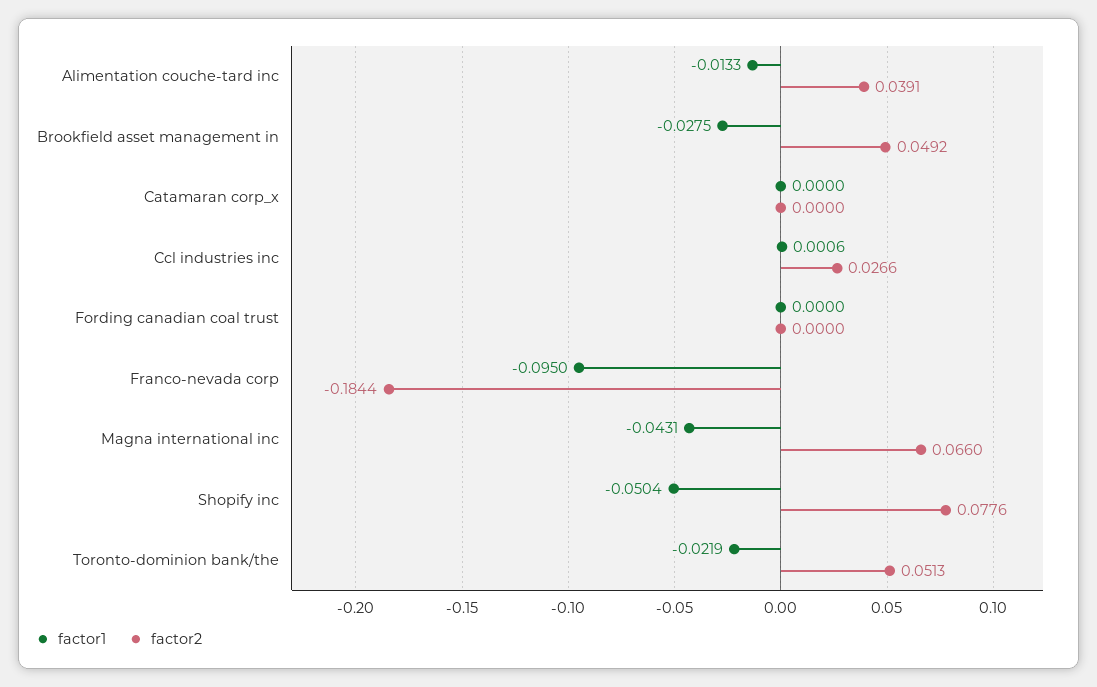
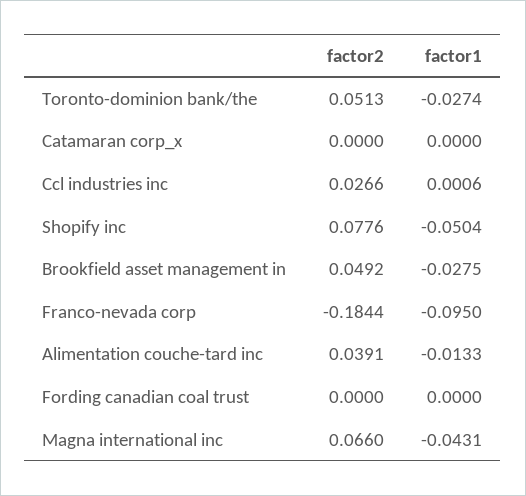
  {
    "factor1": {
      "Alimentation couche-tard inc": -0.0133,
      "Brookfield asset management in": -0.0275,
      "Catamaran corp_x": 0,
      "Ccl industries inc": 0.0006,
      "Fording canadian coal trust": 0,
      "Franco-nevada corp": -0.095,
      "Magna international inc": -0.0431,
      "Shopify inc": -0.0504,
-     "Toronto-dominion bank/the": -0.0219
+     "Toronto-dominion bank/the": -0.0274
    },
    "factor2": {
      "Alimentation couche-tard inc": 0.0391,
      "Brookfield asset management in": 0.0492,
      "Catamaran corp_x": 0,
      "Ccl industries inc": 0.0266,
      "Fording canadian coal trust": 0,
      "Franco-nevada corp": -0.1844,
      "Magna international inc": 0.066,
      "Shopify inc": 0.0776,
      "Toronto-dominion bank/the": 0.0513
    }
  }

